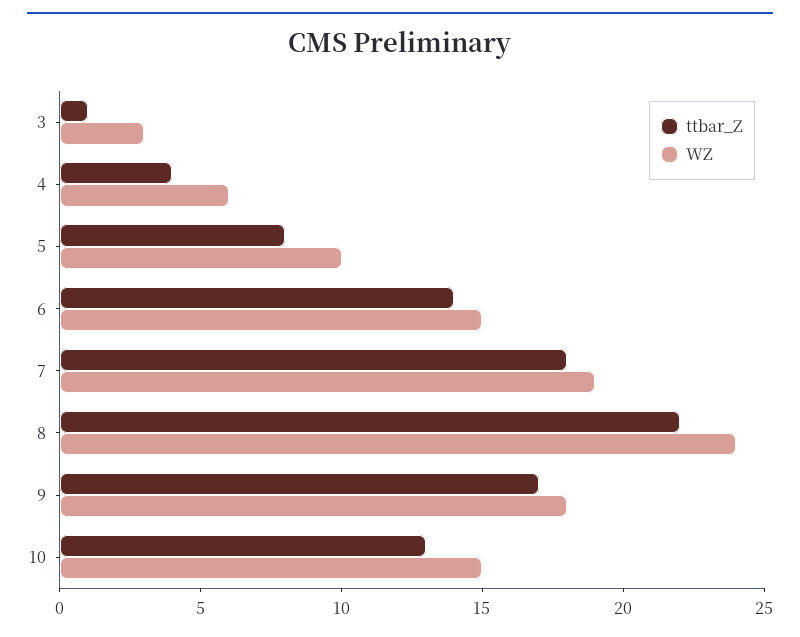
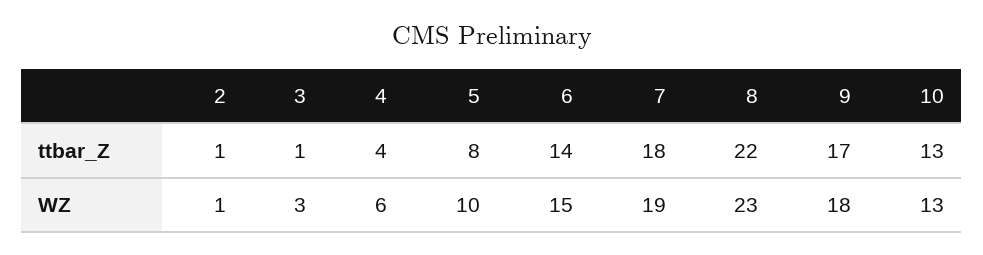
  {
    "ttbar_Z": {
      "3": 1,
      "4": 4,
      "5": 8,
      "6": 14,
      "7": 18,
      "8": 22,
      "9": 17,
-     "10": 13
+     "10": 13,
+     "2": 1
    },
    "WZ": {
      "3": 3,
      "4": 6,
      "5": 10,
      "6": 15,
      "7": 19,
-     "8": 24,
+     "8": 23,
      "9": 18,
-     "10": 15
+     "10": 13,
+     "2": 1
    }
  }

